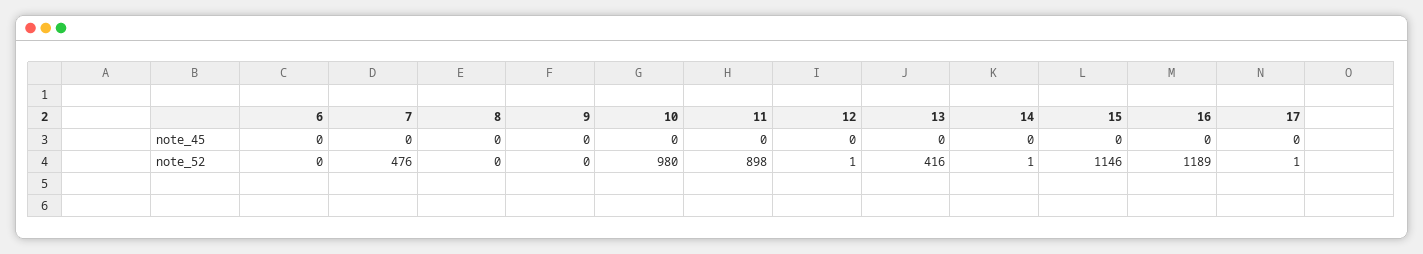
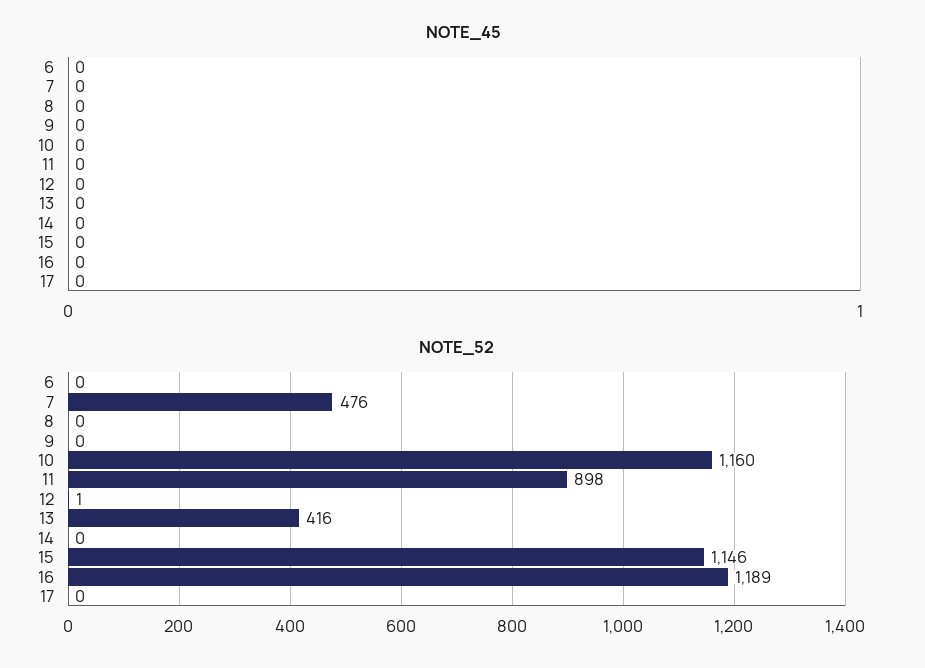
  {
    "note_45": {
      "6": 0,
      "7": 0,
      "8": 0,
      "9": 0,
      "10": 0,
      "11": 0,
      "12": 0,
      "13": 0,
      "14": 0,
      "15": 0,
      "16": 0,
      "17": 0
    },
    "note_52": {
      "6": 0,
      "7": 476,
      "8": 0,
      "9": 0,
-     "10": 980,
+     "10": 1160,
      "11": 898,
      "12": 1,
      "13": 416,
-     "14": 1,
+     "14": 0,
      "15": 1146,
      "16": 1189,
-     "17": 1
+     "17": 0
    }
  }

